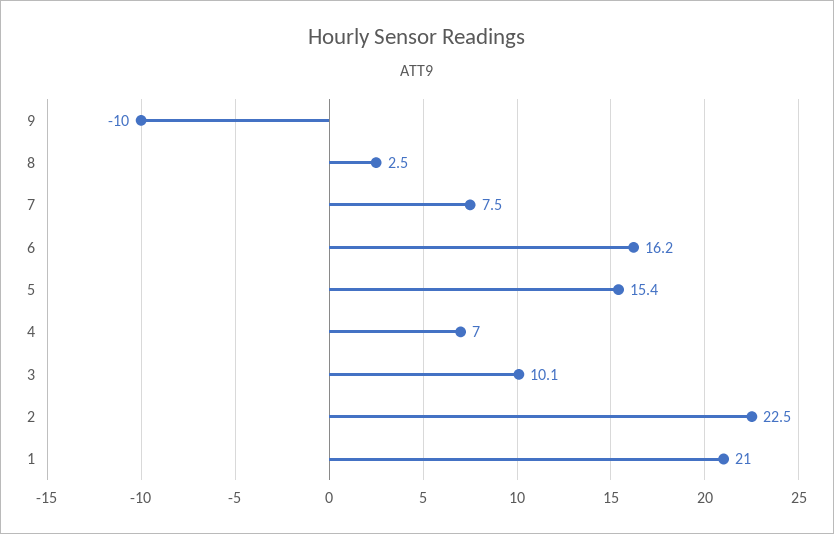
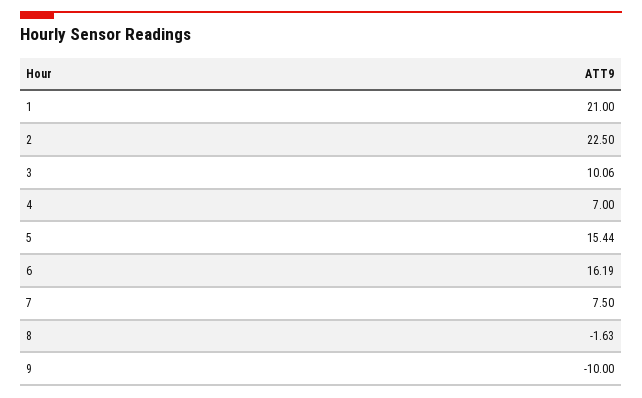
  {
    "9": -10,
-   "8": 2.5,
+   "8": -1.63,
    "7": 7.5,
    "6": 16.19,
    "5": 15.44,
    "4": 7,
    "3": 10.06,
    "2": 22.5,
    "1": 21
  }

